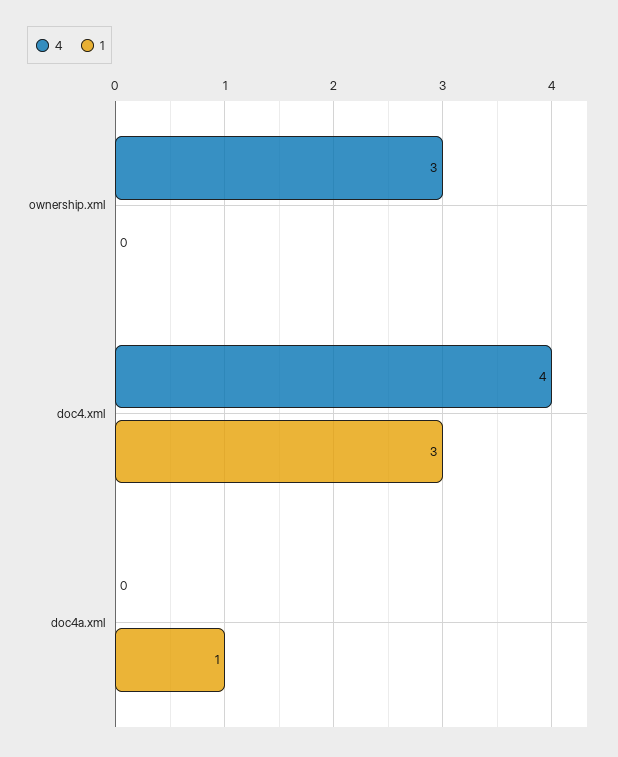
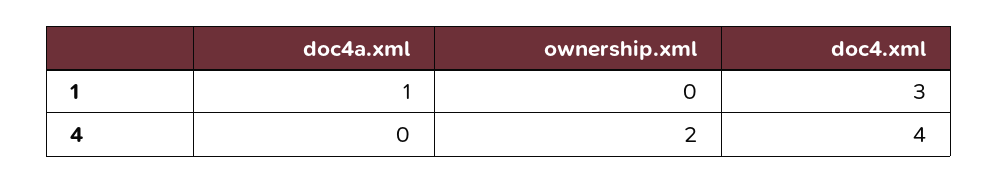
  {
    "4": {
-     "ownership.xml": 3,
+     "ownership.xml": 2,
      "doc4.xml": 4,
      "doc4a.xml": 0
    },
    "1": {
      "ownership.xml": 0,
      "doc4.xml": 3,
      "doc4a.xml": 1
    }
  }

